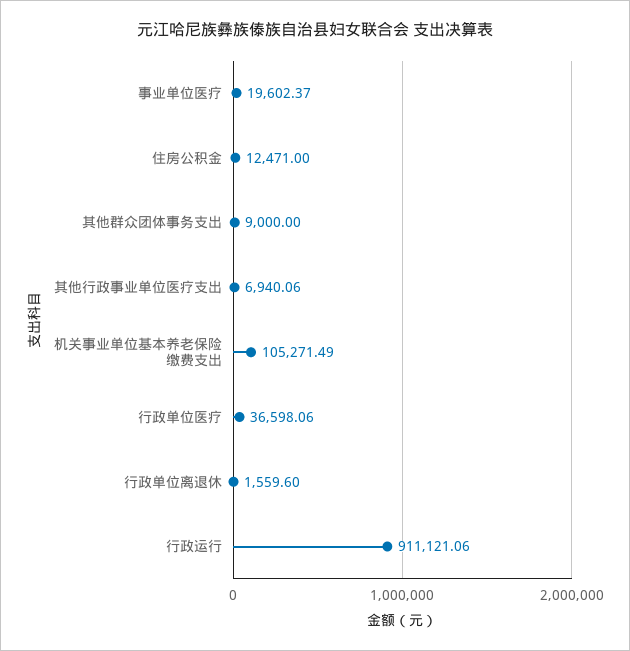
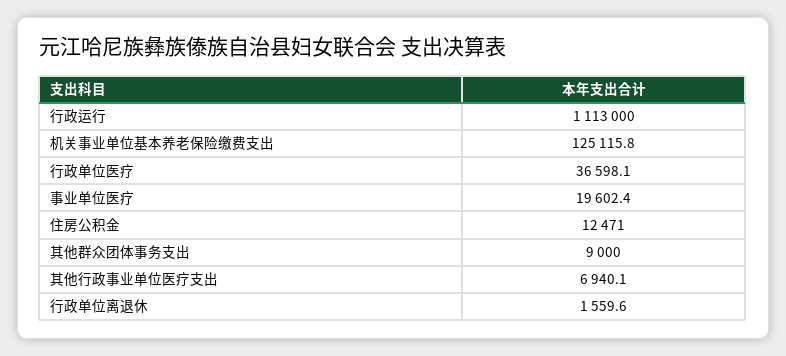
  {
    "事业单位医疗": 19602.37,
    "住房公积金": 12471,
    "其他群众团体事务支出": 9000,
    "其他行政事业单位医疗支出": 6940.06,
-   "机关事业单位基本养老保险缴费支出": 105271.49,
+   "机关事业单位基本养老保险缴费支出": 125115.8,
    "行政单位医疗": 36598.06,
    "行政单位离退休": 1559.6,
-   "行政运行": 911121.06
+   "行政运行": 1113000
  }

